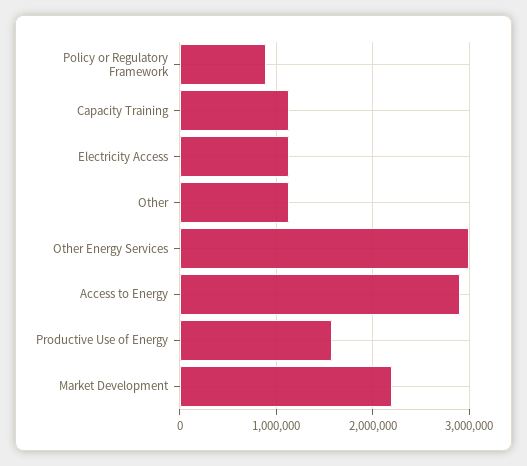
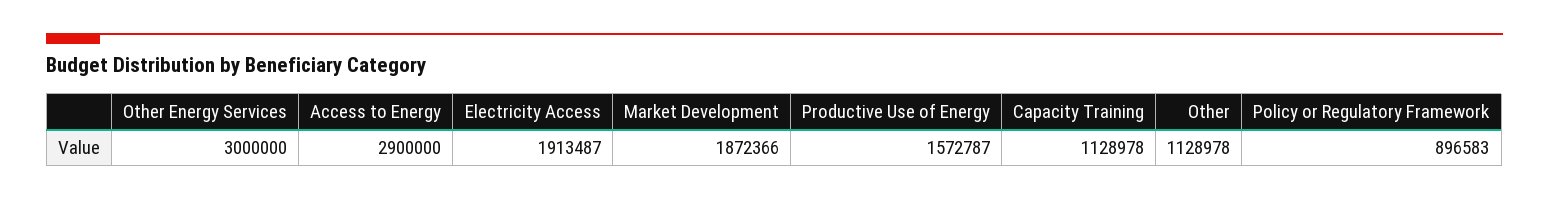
  {
    "Policy or Regulatory Framework": 896583,
    "Capacity Training": 1128978,
-   "Electricity Access": 1100000,
+   "Electricity Access": 1913487,
    "Other": 1128978,
    "Other Energy Services": 3000000,
    "Access to Energy": 2900000,
    "Productive Use of Energy": 1572787,
-   "Market Development": 2200000
+   "Market Development": 1872366
  }

